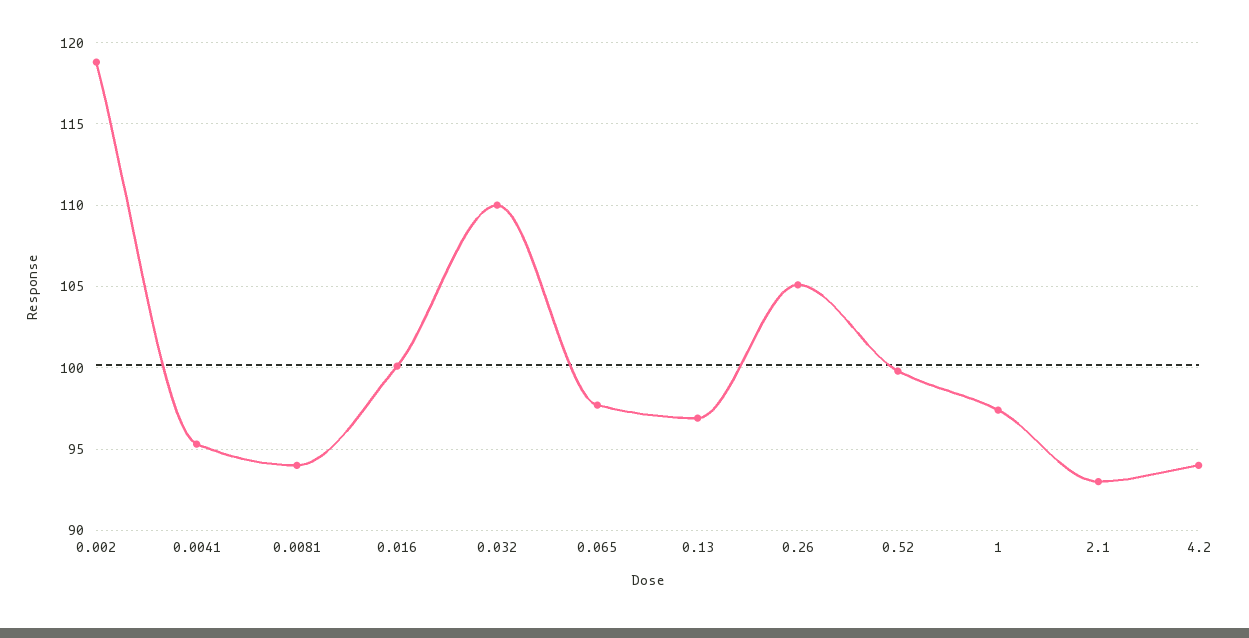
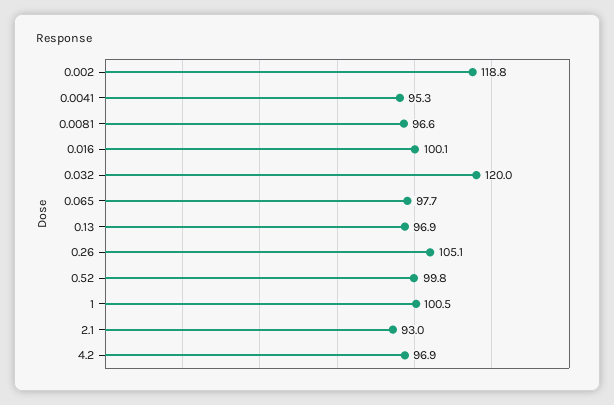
  {
    "0.002": 118.8,
    "0.0041": 95.3,
-   "0.0081": 94,
+   "0.0081": 96.6,
    "0.016": 100.1,
-   "0.032": 110,
+   "0.032": 120,
    "0.065": 97.7,
    "0.13": 96.9,
    "0.26": 105.1,
    "0.52": 99.8,
-   "1": 97.5,
+   "1": 100.5,
    "2.1": 93,
-   "4.2": 94
+   "4.2": 96.9
  }

